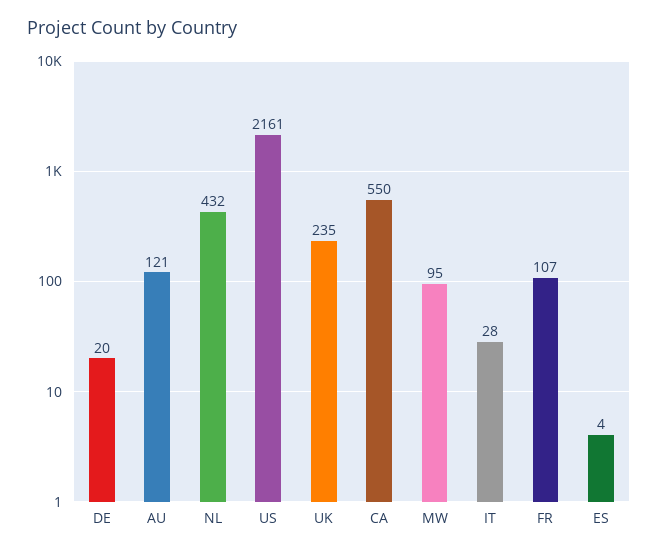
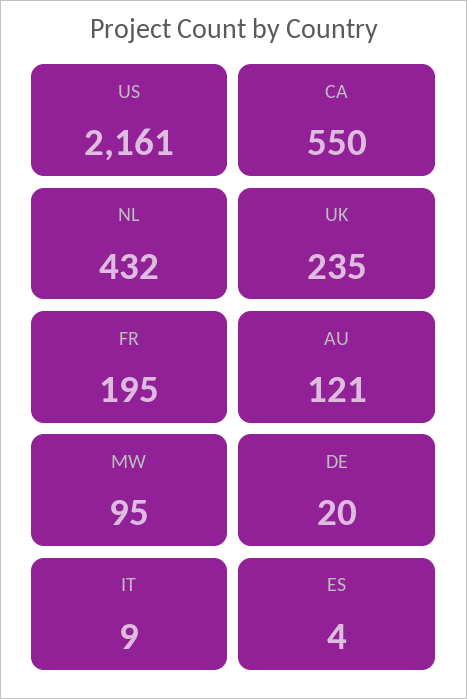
  {
    "DE": 20,
    "AU": 121,
    "NL": 432,
    "US": 2161,
    "UK": 235,
    "CA": 550,
    "MW": 95,
-   "IT": 28,
+   "IT": 9,
-   "FR": 107,
+   "FR": 195,
    "ES": 4
  }

